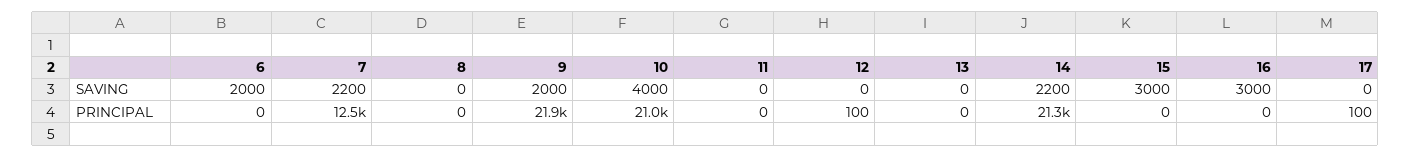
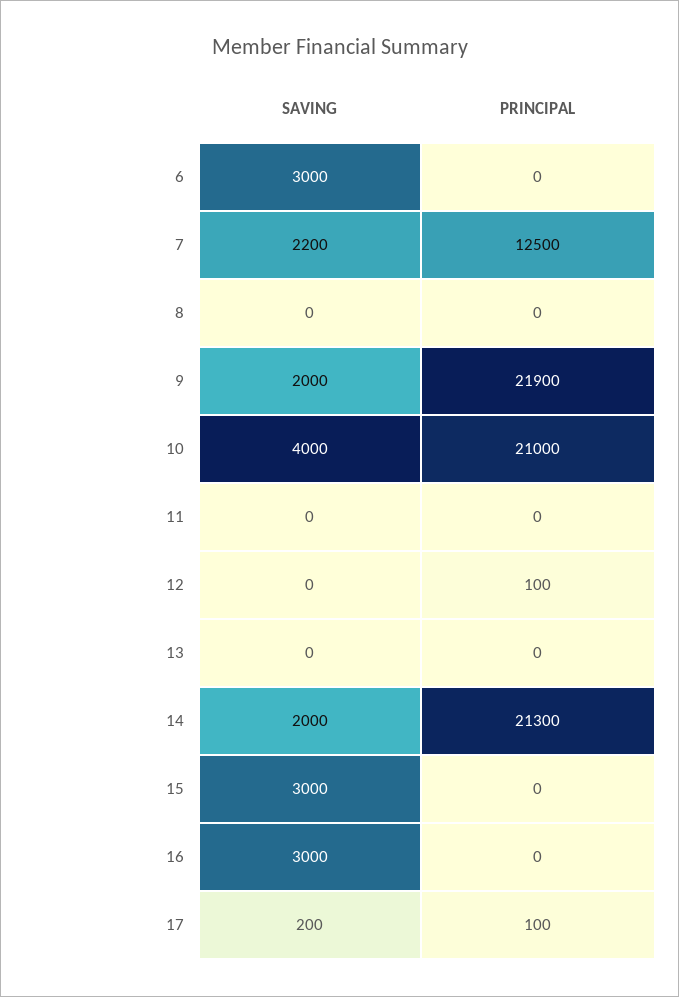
  {
    "6": {
-     "SAVING": 2000,
+     "SAVING": 3000,
      "PRINCIPAL": 0
    },
    "7": {
      "SAVING": 2200,
      "PRINCIPAL": 12500
    },
    "8": {
      "SAVING": 0,
      "PRINCIPAL": 0
    },
    "9": {
      "SAVING": 2000,
      "PRINCIPAL": 21900
    },
    "10": {
      "SAVING": 4000,
      "PRINCIPAL": 21000
    },
    "11": {
      "SAVING": 0,
      "PRINCIPAL": 0
    },
    "12": {
      "SAVING": 0,
      "PRINCIPAL": 100
    },
    "13": {
      "SAVING": 0,
      "PRINCIPAL": 0
    },
    "14": {
-     "SAVING": 2200,
+     "SAVING": 2000,
      "PRINCIPAL": 21300
    },
    "15": {
      "SAVING": 3000,
      "PRINCIPAL": 0
    },
    "16": {
      "SAVING": 3000,
      "PRINCIPAL": 0
    },
    "17": {
-     "SAVING": 0,
+     "SAVING": 200,
      "PRINCIPAL": 100
    }
  }

